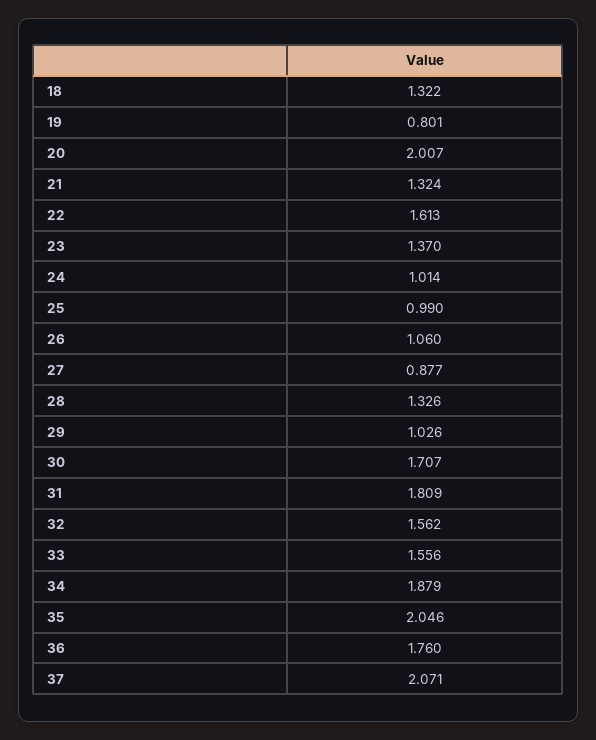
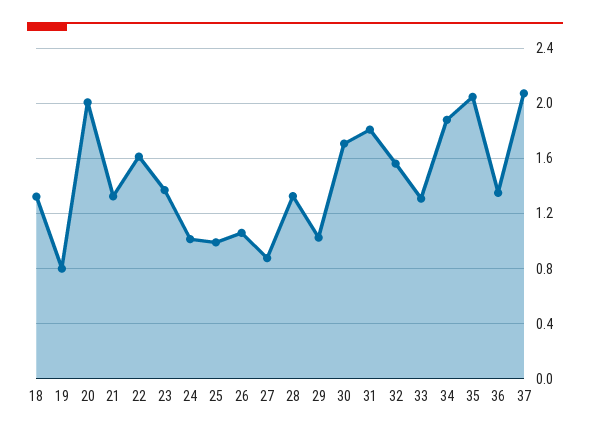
  {
    "18": 1.322,
    "19": 0.801,
    "20": 2.007,
    "21": 1.324,
    "22": 1.613,
    "23": 1.37,
    "24": 1.014,
    "25": 0.99,
    "26": 1.06,
    "27": 0.877,
    "28": 1.326,
    "29": 1.026,
    "30": 1.707,
    "31": 1.809,
    "32": 1.562,
-   "33": 1.556,
+   "33": 1.3,
    "34": 1.879,
    "35": 2.046,
-   "36": 1.76,
+   "36": 1.35,
    "37": 2.071
  }

